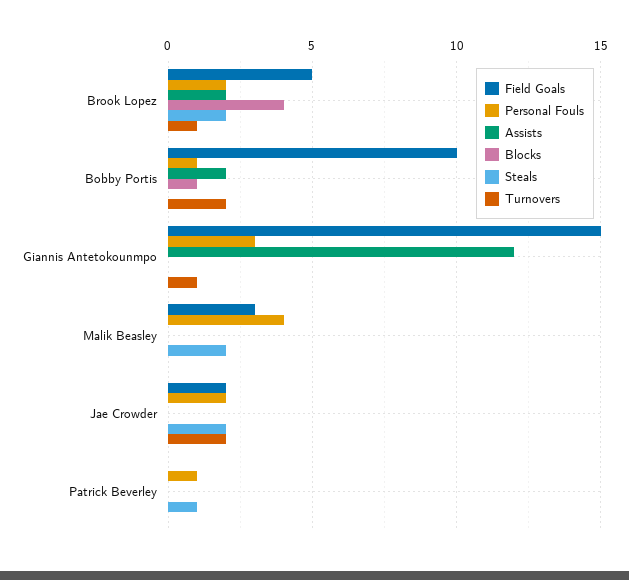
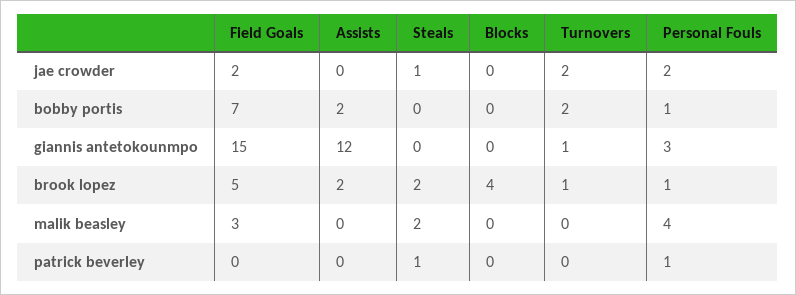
  {
    "Field Goals": {
      "Brook Lopez": 5,
-     "Bobby Portis": 10,
+     "Bobby Portis": 7,
      "Giannis Antetokounmpo": 15,
      "Malik Beasley": 3,
      "Jae Crowder": 2,
      "Patrick Beverley": 0
    },
    "Personal Fouls": {
-     "Brook Lopez": 2,
+     "Brook Lopez": 1,
      "Bobby Portis": 1,
      "Giannis Antetokounmpo": 3,
      "Malik Beasley": 4,
      "Jae Crowder": 2,
      "Patrick Beverley": 1
    },
    "Assists": {
      "Brook Lopez": 2,
      "Bobby Portis": 2,
      "Giannis Antetokounmpo": 12,
      "Malik Beasley": 0,
      "Jae Crowder": 0,
      "Patrick Beverley": 0
    },
    "Blocks": {
      "Brook Lopez": 4,
-     "Bobby Portis": 1,
+     "Bobby Portis": 0,
      "Giannis Antetokounmpo": 0,
      "Malik Beasley": 0,
      "Jae Crowder": 0,
      "Patrick Beverley": 0
    },
    "Steals": {
      "Brook Lopez": 2,
      "Bobby Portis": 0,
      "Giannis Antetokounmpo": 0,
      "Malik Beasley": 2,
-     "Jae Crowder": 2,
+     "Jae Crowder": 1,
      "Patrick Beverley": 1
    },
    "Turnovers": {
      "Brook Lopez": 1,
      "Bobby Portis": 2,
      "Giannis Antetokounmpo": 1,
      "Malik Beasley": 0,
      "Jae Crowder": 2,
      "Patrick Beverley": 0
    }
  }

